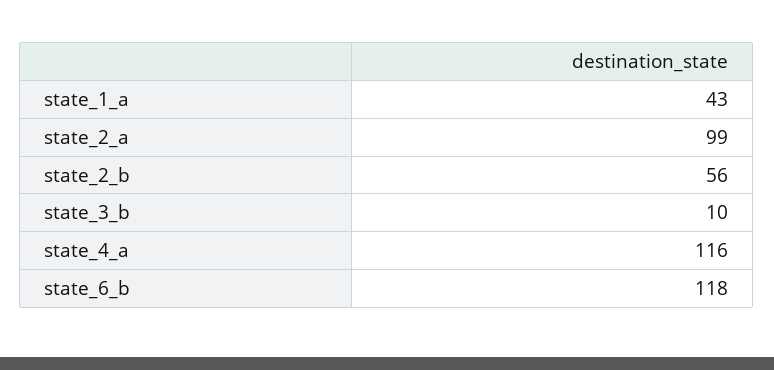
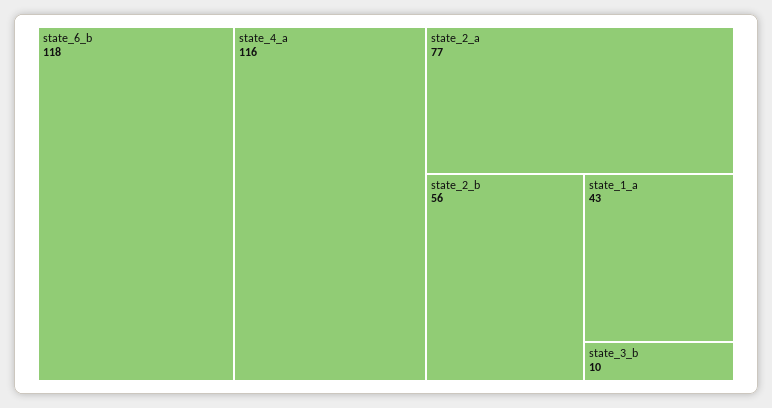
  {
    "state_1_a": 43,
-   "state_2_a": 99,
+   "state_2_a": 77,
    "state_2_b": 56,
    "state_3_b": 10,
    "state_4_a": 116,
    "state_6_b": 118
  }

